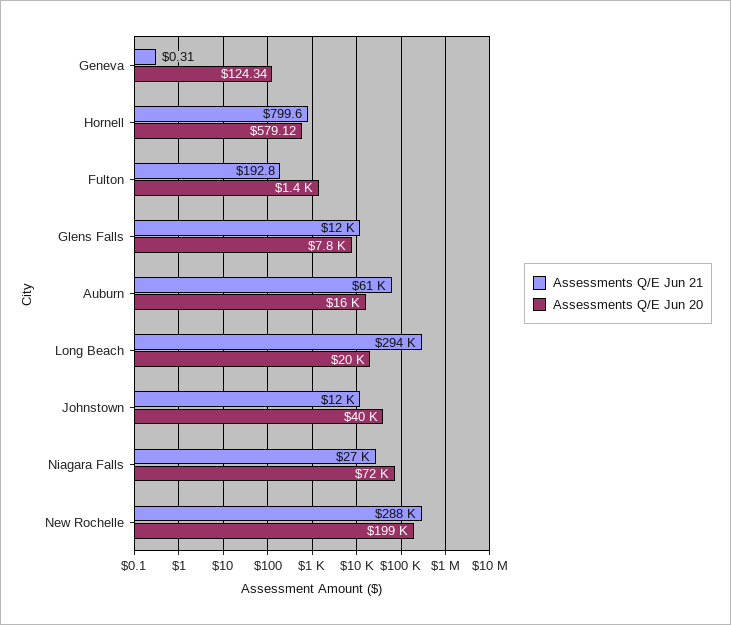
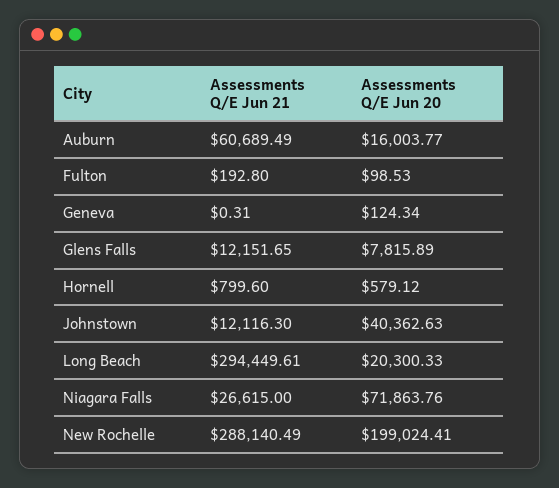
  {
    "Assessments Q/E Jun 21": {
      "Geneva": 0.31,
      "Hornell": 799.6,
      "Fulton": 192.8,
      "Glens Falls": 12151.65,
      "Auburn": 60689.49,
      "Long Beach": 294449.61,
      "Johnstown": 12116.3,
      "Niagara Falls": 26615,
      "New Rochelle": 288140.49
    },
    "Assessments Q/E Jun 20": {
      "Geneva": 124.34,
      "Hornell": 579.12,
-     "Fulton": 1400,
+     "Fulton": 98.53,
      "Glens Falls": 7815.89,
      "Auburn": 16003.77,
      "Long Beach": 20300.33,
      "Johnstown": 40362.63,
      "Niagara Falls": 71863.76,
      "New Rochelle": 199024.41
    }
  }

